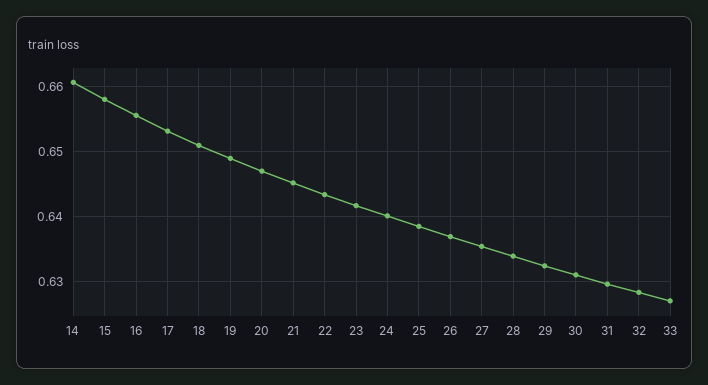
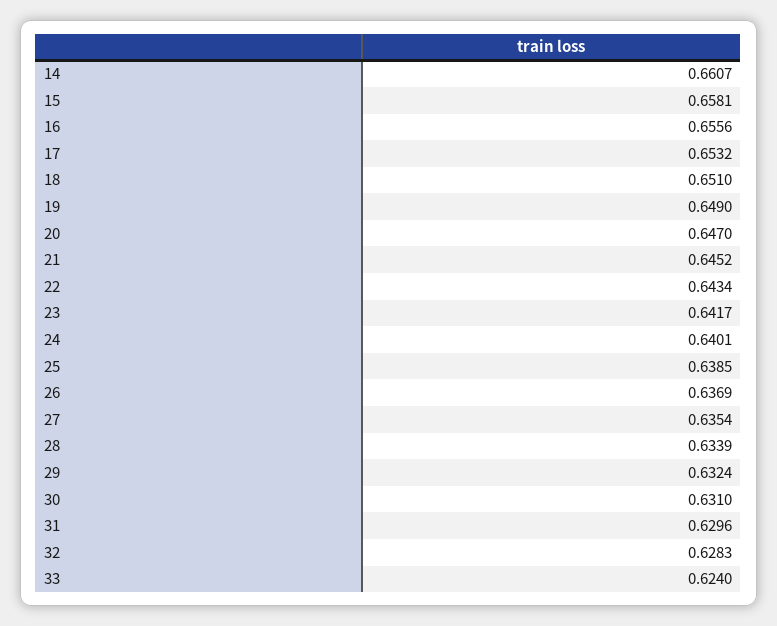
  {
    "14": 0.6607,
    "15": 0.6581,
    "16": 0.6556,
    "17": 0.6532,
    "18": 0.651,
    "19": 0.649,
    "20": 0.647,
    "21": 0.6452,
    "22": 0.6434,
    "23": 0.6417,
    "24": 0.6401,
    "25": 0.6385,
    "26": 0.6369,
    "27": 0.6354,
    "28": 0.6339,
    "29": 0.6324,
    "30": 0.631,
    "31": 0.6296,
    "32": 0.6283,
-   "33": 0.627
+   "33": 0.624
  }

